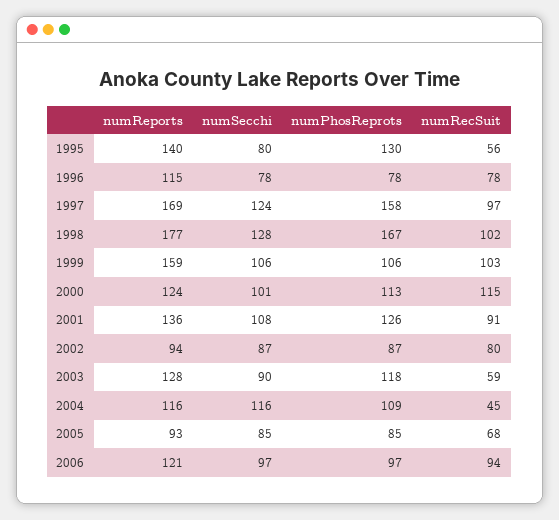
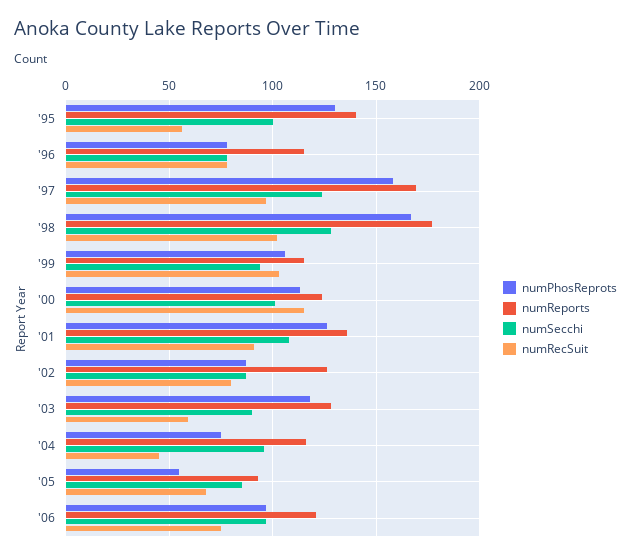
  {
    "numReports": {
      "1995": 140,
      "1996": 115,
      "1997": 169,
      "1998": 177,
-     "1999": 159,
+     "1999": 115,
      "2000": 124,
      "2001": 136,
-     "2002": 94,
+     "2002": 125,
      "2003": 128,
      "2004": 116,
      "2005": 93,
      "2006": 121
    },
    "numSecchi": {
-     "1995": 80,
+     "1995": 100,
      "1996": 78,
      "1997": 124,
      "1998": 128,
-     "1999": 106,
+     "1999": 95,
      "2000": 101,
      "2001": 108,
      "2002": 87,
      "2003": 90,
-     "2004": 116,
+     "2004": 95,
      "2005": 85,
      "2006": 97
    },
    "numPhosReprots": {
      "1995": 130,
      "1996": 78,
      "1997": 158,
      "1998": 167,
      "1999": 106,
      "2000": 113,
      "2001": 126,
      "2002": 87,
      "2003": 118,
-     "2004": 109,
+     "2004": 75,
-     "2005": 85,
+     "2005": 55,
      "2006": 97
    },
    "numRecSuit": {
      "1995": 56,
      "1996": 78,
      "1997": 97,
      "1998": 102,
      "1999": 103,
      "2000": 115,
      "2001": 91,
      "2002": 80,
      "2003": 59,
      "2004": 45,
      "2005": 68,
-     "2006": 94
+     "2006": 75
    }
  }

